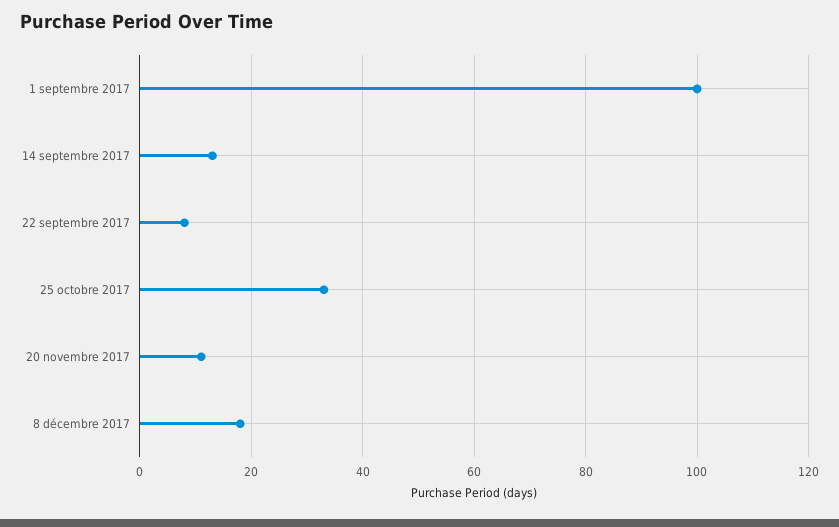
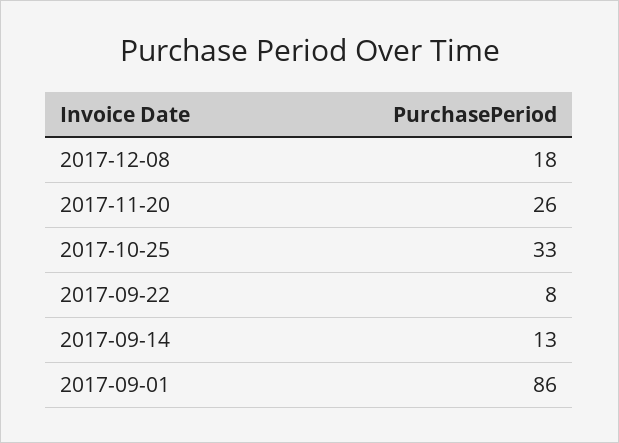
  {
-   "1 septembre 2017": 100,
+   "1 septembre 2017": 86,
    "14 septembre 2017": 13,
    "22 septembre 2017": 8,
    "25 octobre 2017": 33,
-   "20 novembre 2017": 10,
+   "20 novembre 2017": 26,
    "8 décembre 2017": 18
  }

